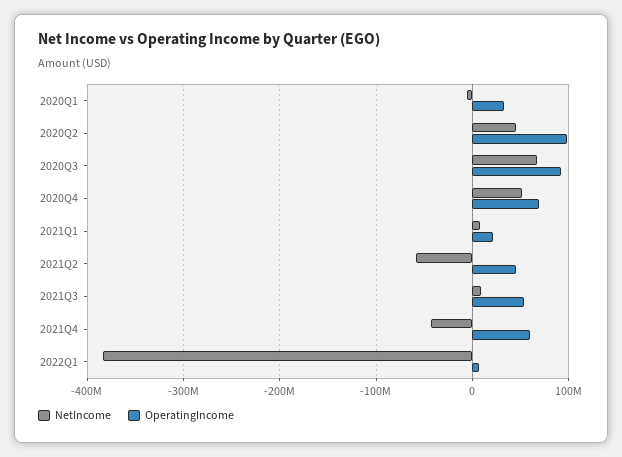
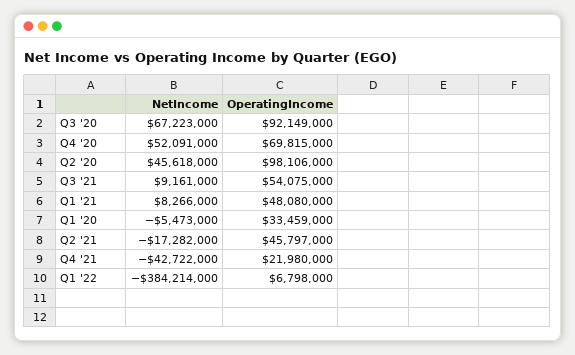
  {
    "NetIncome": {
      "2020Q1": -5473000,
      "2020Q2": 45618000,
      "2020Q3": 67223000,
      "2020Q4": 52091000,
      "2021Q1": 8266000,
-     "2021Q2": -60000000,
+     "2021Q2": -17282000,
      "2021Q3": 9161000,
      "2021Q4": -42722000,
      "2022Q1": -384214000
    },
    "OperatingIncome": {
      "2020Q1": 33459000,
      "2020Q2": 98106000,
      "2020Q3": 92149000,
      "2020Q4": 69815000,
-     "2021Q1": 20000000,
+     "2021Q1": 48080000,
      "2021Q2": 45797000,
      "2021Q3": 54075000,
-     "2021Q4": 60000000,
+     "2021Q4": 21980000,
      "2022Q1": 6798000
    }
  }

